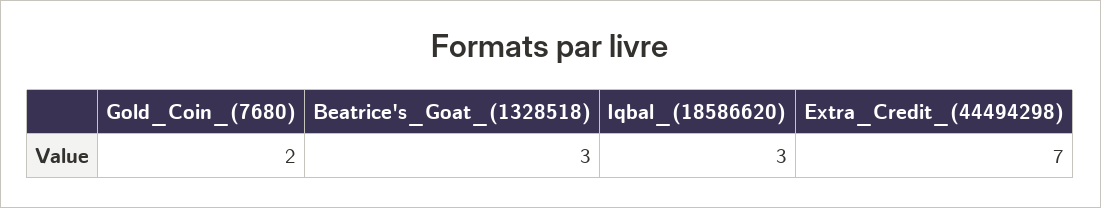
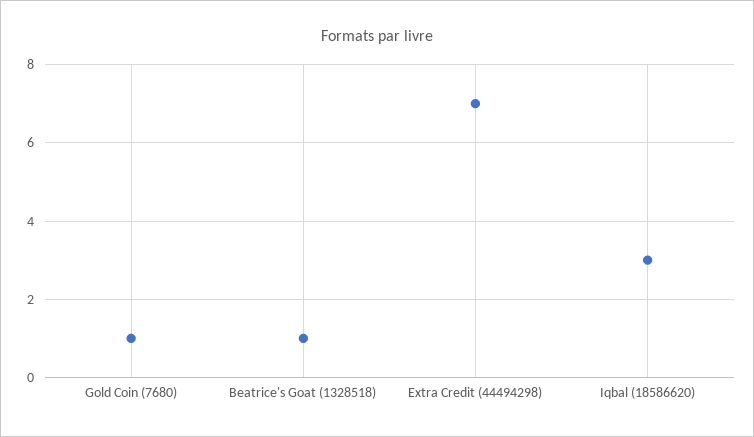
  {
-   "Gold_Coin_(7680)": 2,
+   "Gold_Coin_(7680)": 1,
-   "Beatrice's_Goat_(1328518)": 3,
+   "Beatrice's_Goat_(1328518)": 1,
    "Iqbal_(18586620)": 3,
    "Extra_Credit_(44494298)": 7
  }

